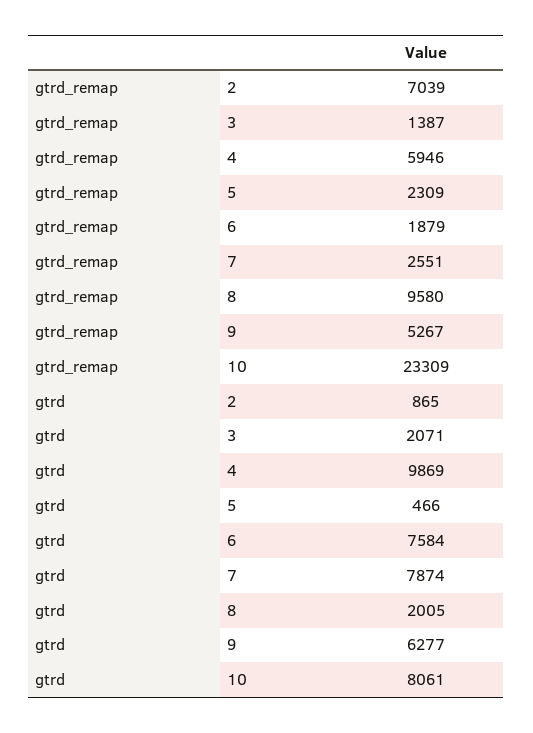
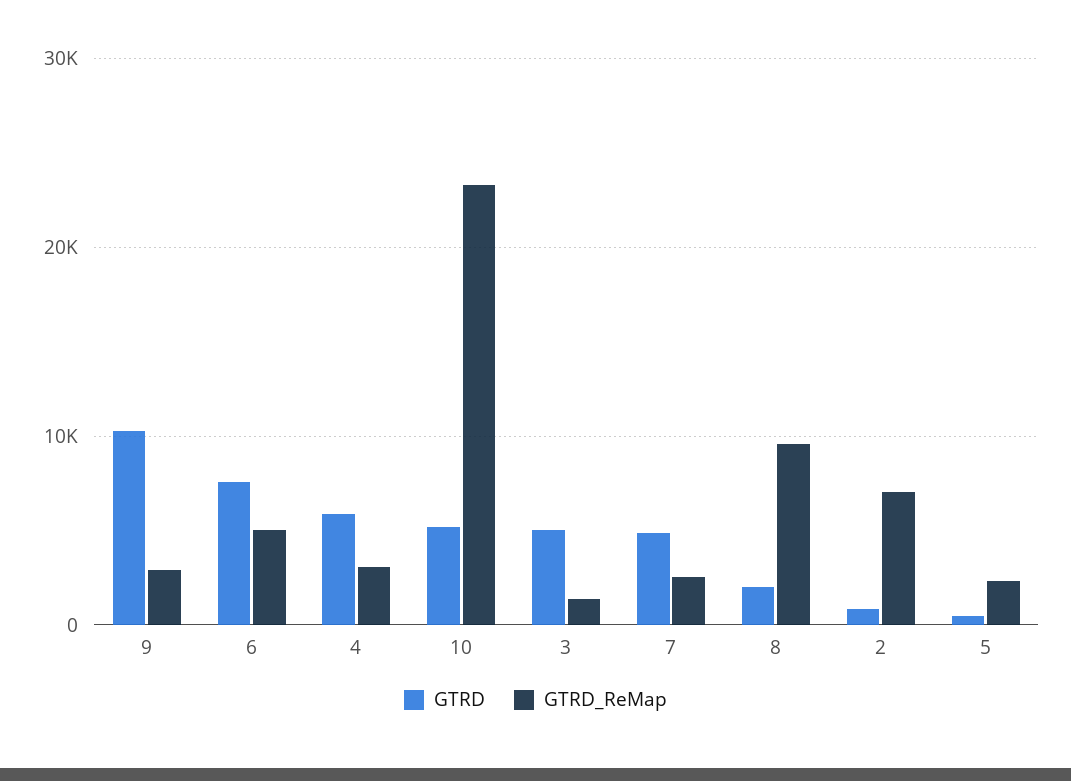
  {
    "gtrd_remap": {
      "2": 7039,
      "3": 1387,
-     "4": 5946,
+     "4": 3000,
      "5": 2309,
-     "6": 1879,
+     "6": 5000,
      "7": 2551,
      "8": 9580,
-     "9": 5267,
+     "9": 3000,
      "10": 23309
    },
    "gtrd": {
      "2": 865,
-     "3": 2071,
+     "3": 5000,
-     "4": 9869,
+     "4": 6000,
      "5": 466,
      "6": 7584,
-     "7": 7874,
+     "7": 5000,
      "8": 2005,
-     "9": 6277,
+     "9": 10000,
-     "10": 8061
+     "10": 5000
    }
  }

